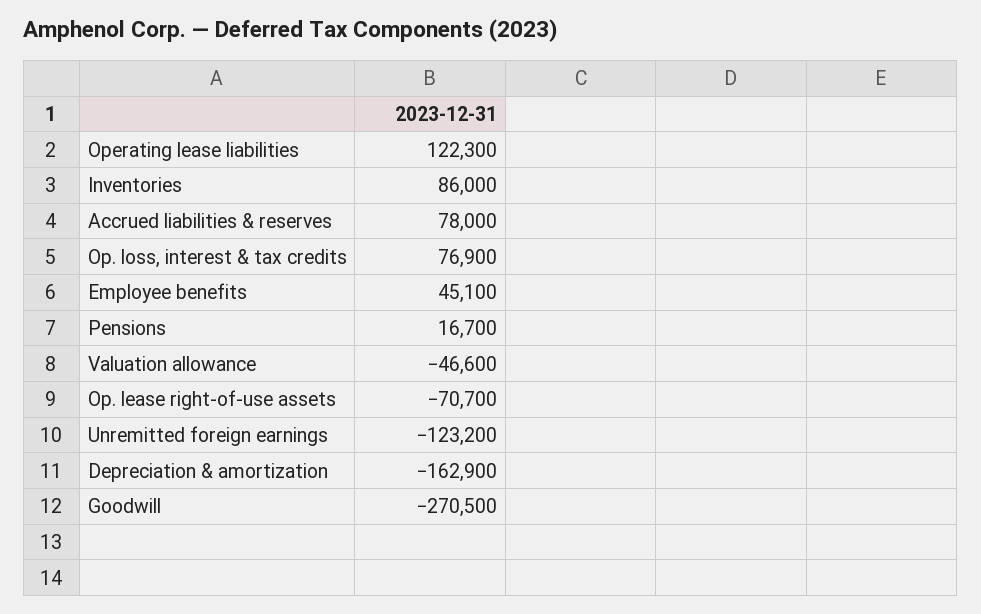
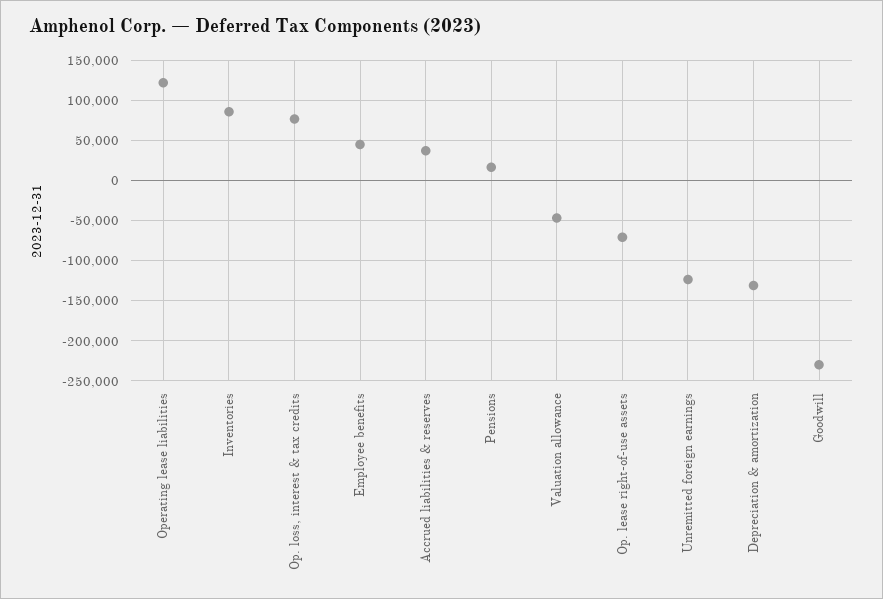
  {
    "Operating lease liabilities": 122300,
    "Inventories": 86000,
-   "Accrued liabilities & reserves": 78000,
+   "Accrued liabilities & reserves": 40000,
    "Op. loss, interest & tax credits": 76900,
    "Employee benefits": 45100,
    "Pensions": 16700,
    "Valuation allowance": -46600,
    "Op. lease right-of-use assets": -70700,
    "Unremitted foreign earnings": -123200,
-   "Depreciation & amortization": -162900,
+   "Depreciation & amortization": -130000,
-   "Goodwill": -270500
+   "Goodwill": -230000
  }

